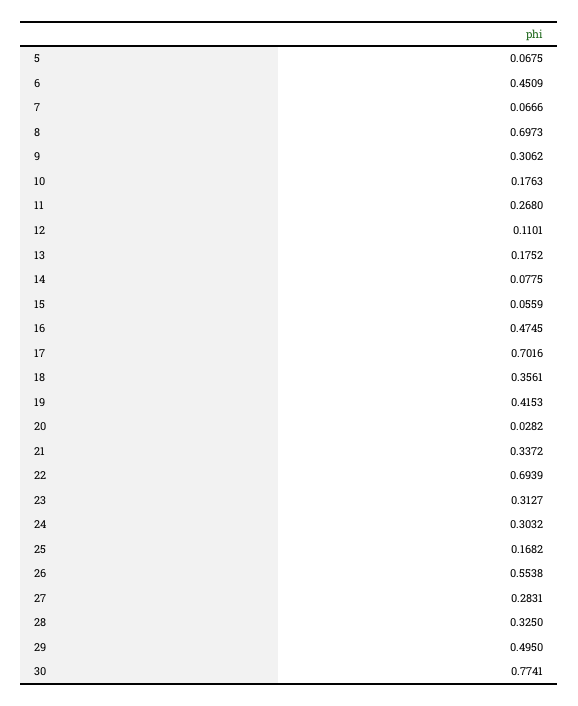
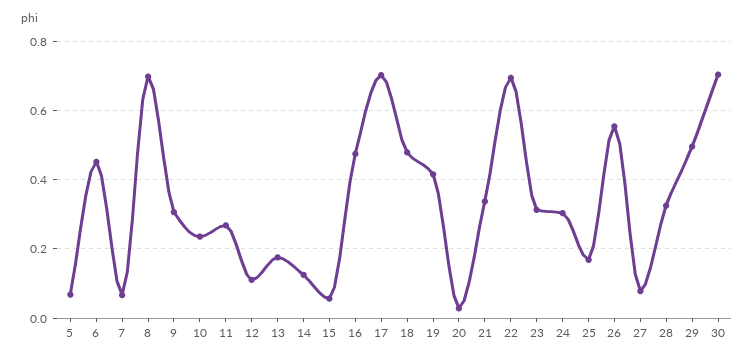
  {
    "5": 0.0675,
    "6": 0.4509,
    "7": 0.0666,
    "8": 0.6973,
    "9": 0.3062,
-   "10": 0.1763,
+   "10": 0.24,
    "11": 0.268,
    "12": 0.1101,
    "13": 0.1752,
-   "14": 0.0775,
+   "14": 0.12,
    "15": 0.0559,
    "16": 0.4745,
    "17": 0.7016,
-   "18": 0.3561,
+   "18": 0.48,
    "19": 0.4153,
    "20": 0.0282,
    "21": 0.3372,
    "22": 0.6939,
    "23": 0.3127,
    "24": 0.3032,
    "25": 0.1682,
    "26": 0.5538,
-   "27": 0.2831,
+   "27": 0.08,
    "28": 0.325,
    "29": 0.495,
-   "30": 0.7741
+   "30": 0.7
  }

